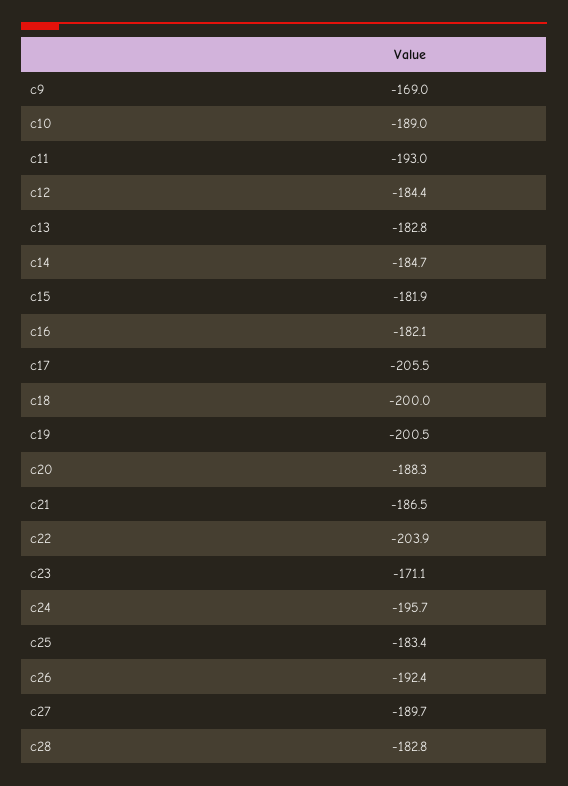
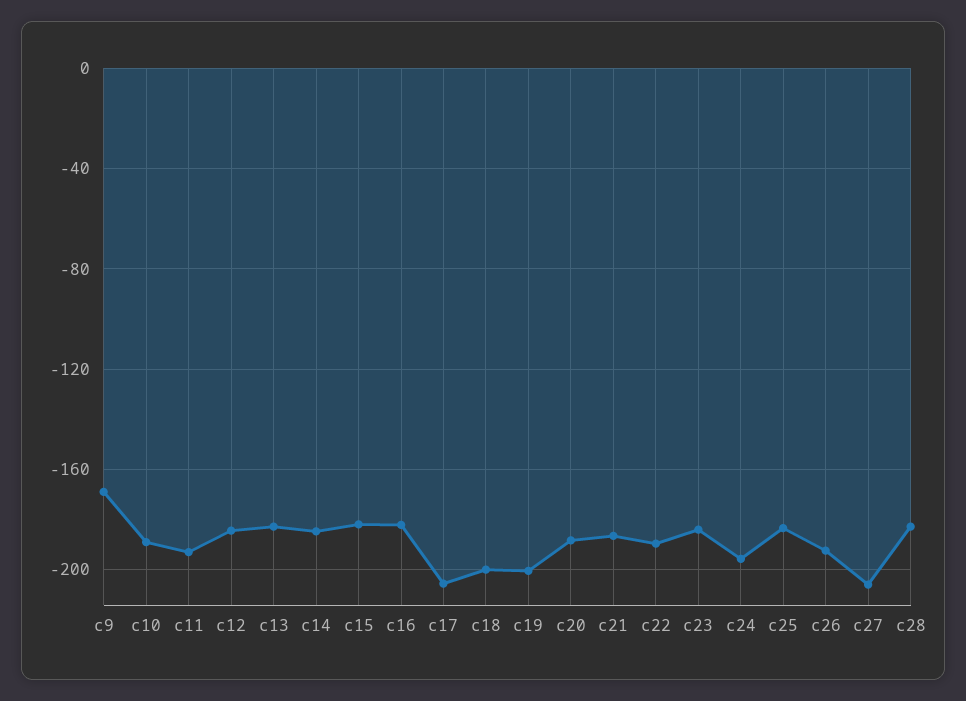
  {
    "c9": -169,
    "c10": -189,
    "c11": -193,
    "c12": -184.4,
    "c13": -182.8,
    "c14": -184.7,
    "c15": -181.9,
    "c16": -182.1,
    "c17": -205.5,
    "c18": -200,
    "c19": -200.5,
    "c20": -188.3,
    "c21": -186.5,
-   "c22": -203.9,
+   "c22": -190,
-   "c23": -171.1,
+   "c23": -185,
    "c24": -195.7,
    "c25": -183.4,
    "c26": -192.4,
-   "c27": -189.7,
+   "c27": -205,
    "c28": -182.8
  }

